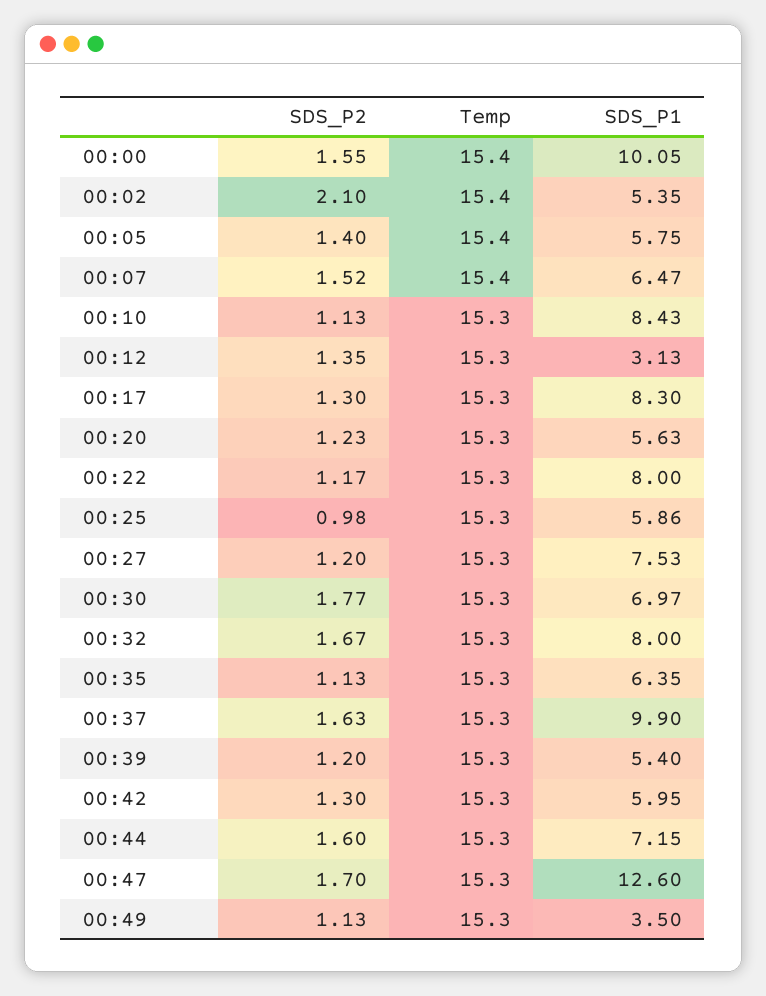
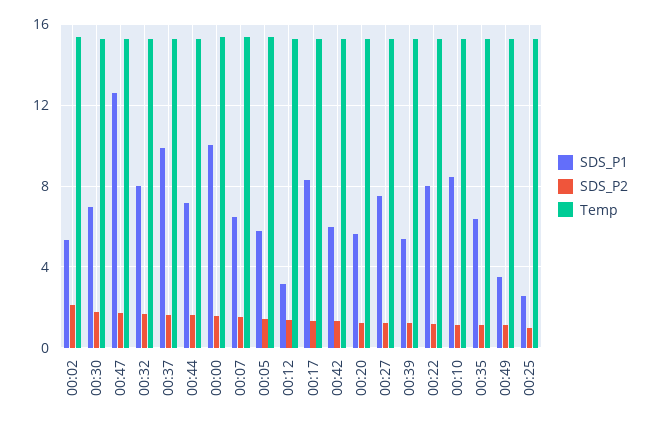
  {
    "SDS_P2": {
      "00:00": 1.55,
      "00:02": 2.1,
      "00:05": 1.4,
      "00:07": 1.52,
      "00:10": 1.13,
      "00:12": 1.35,
      "00:17": 1.3,
      "00:20": 1.23,
      "00:22": 1.17,
      "00:25": 0.98,
      "00:27": 1.2,
      "00:30": 1.77,
      "00:32": 1.67,
      "00:35": 1.13,
      "00:37": 1.63,
      "00:39": 1.2,
      "00:42": 1.3,
      "00:44": 1.6,
      "00:47": 1.7,
      "00:49": 1.13
    },
    "Temp": {
      "00:00": 15.4,
      "00:02": 15.4,
      "00:05": 15.4,
      "00:07": 15.4,
      "00:10": 15.3,
      "00:12": 15.3,
      "00:17": 15.3,
      "00:20": 15.3,
      "00:22": 15.3,
      "00:25": 15.3,
      "00:27": 15.3,
      "00:30": 15.3,
      "00:32": 15.3,
      "00:35": 15.3,
      "00:37": 15.3,
      "00:39": 15.3,
      "00:42": 15.3,
      "00:44": 15.3,
      "00:47": 15.3,
      "00:49": 15.3
    },
    "SDS_P1": {
      "00:00": 10.05,
      "00:02": 5.35,
      "00:05": 5.75,
      "00:07": 6.47,
      "00:10": 8.43,
      "00:12": 3.13,
      "00:17": 8.3,
      "00:20": 5.63,
      "00:22": 8,
-     "00:25": 5.86,
+     "00:25": 2.5,
      "00:27": 7.53,
      "00:30": 6.97,
      "00:32": 8,
      "00:35": 6.35,
      "00:37": 9.9,
      "00:39": 5.4,
      "00:42": 5.95,
      "00:44": 7.15,
      "00:47": 12.6,
      "00:49": 3.5
    }
  }

